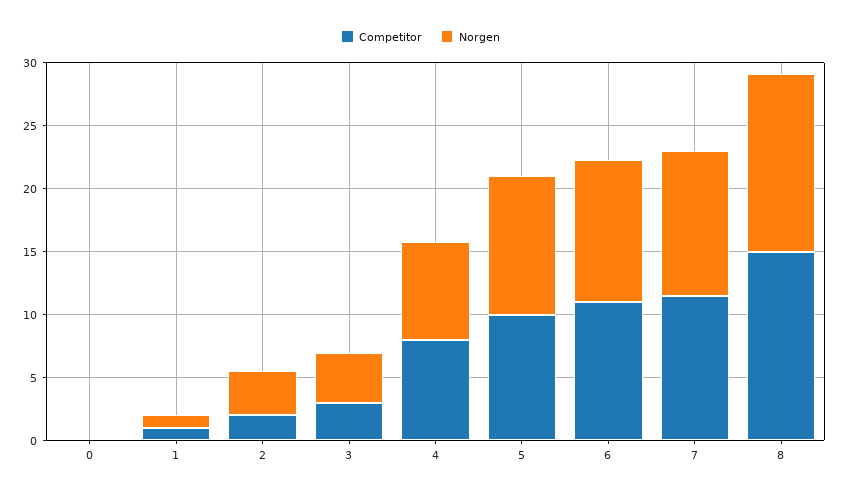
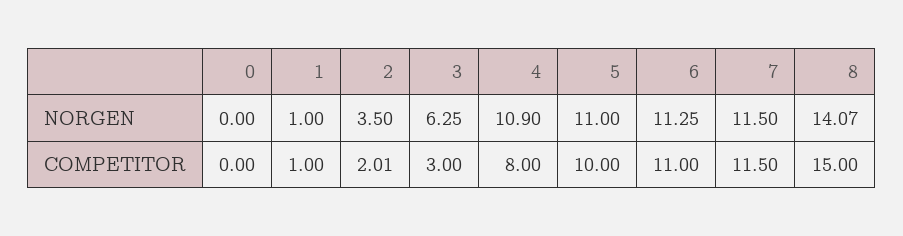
  {
    "Competitor": {
      "0": 0,
      "1": 1,
      "2": 2.01,
      "3": 3,
      "4": 8,
      "5": 10,
      "6": 11,
      "7": 11.5,
      "8": 15
    },
    "Norgen": {
      "0": 0,
      "1": 1,
      "2": 3.5,
-     "3": 4,
+     "3": 6.25,
-     "4": 8,
+     "4": 10.9,
      "5": 11,
      "6": 11.25,
      "7": 11.5,
      "8": 14.07
    }
  }

